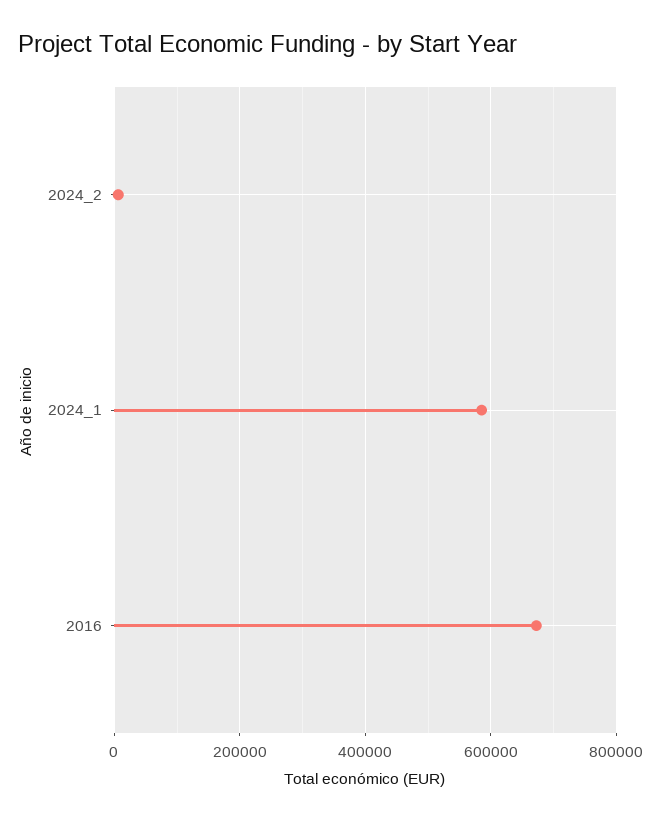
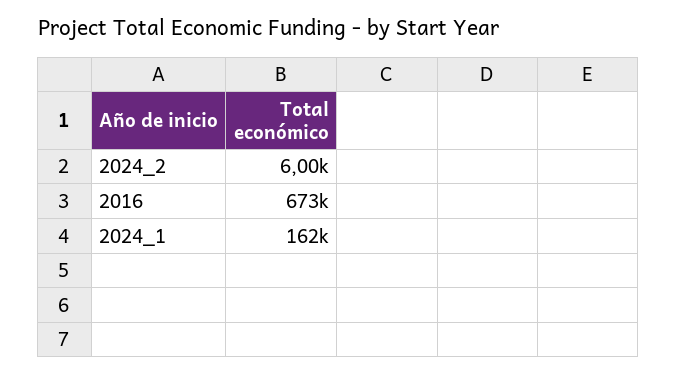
  {
    "2024_2": 6000,
-   "2024_1": 580000,
+   "2024_1": 162000,
    "2016": 673000
  }

